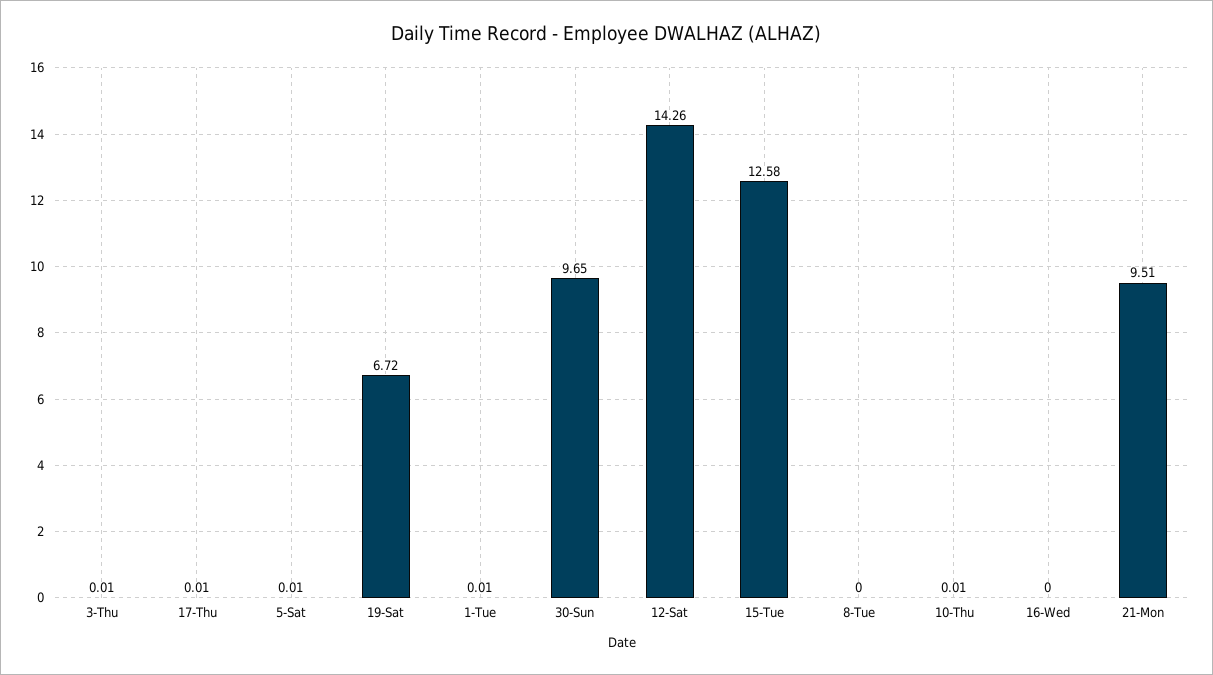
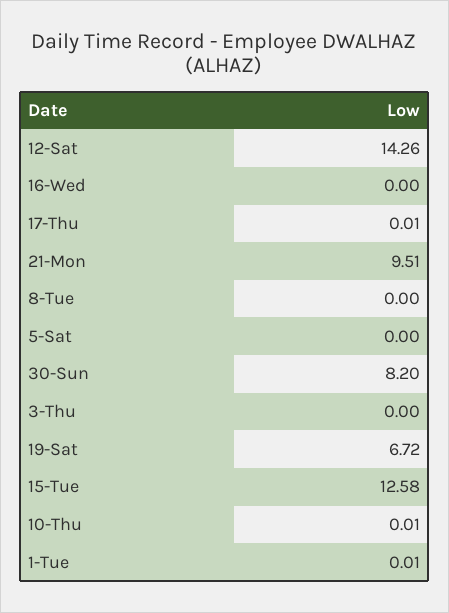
  {
-   "3-Thu": 0.01,
+   "3-Thu": 0,
    "17-Thu": 0.01,
-   "5-Sat": 0.01,
+   "5-Sat": 0,
    "19-Sat": 6.72,
    "1-Tue": 0.01,
-   "30-Sun": 9.65,
+   "30-Sun": 8.2,
    "12-Sat": 14.26,
    "15-Tue": 12.58,
    "8-Tue": 0,
    "10-Thu": 0.01,
    "16-Wed": 0,
    "21-Mon": 9.51
  }

